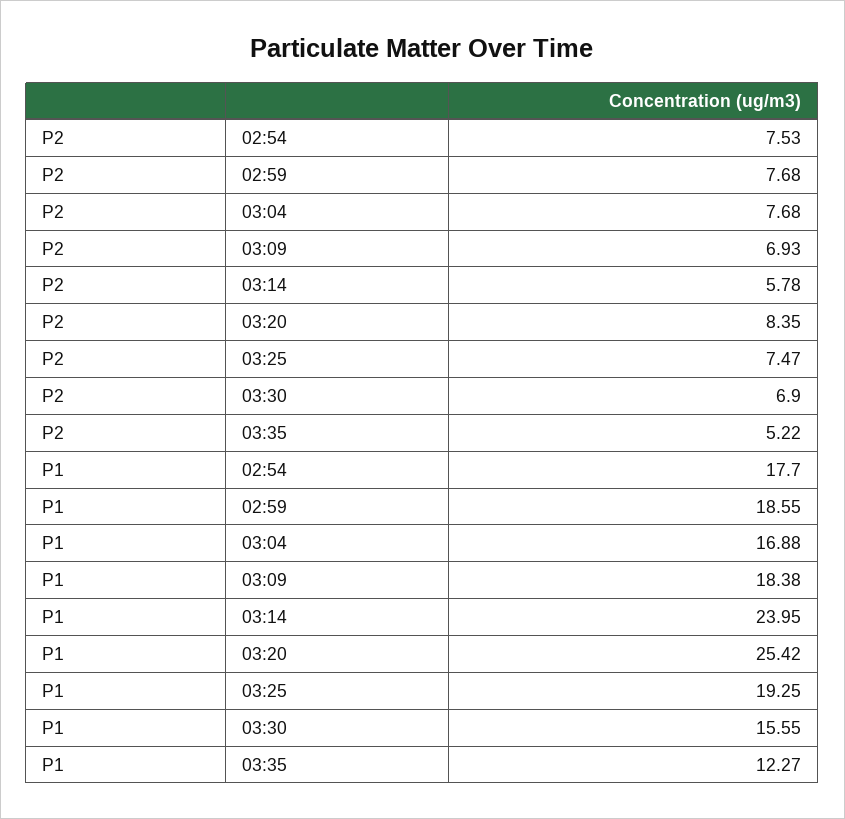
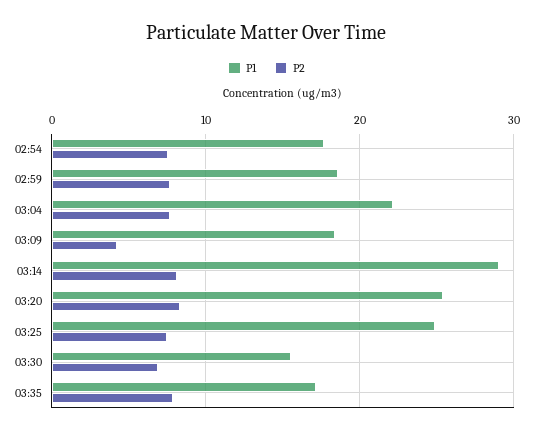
  {
    "P2": {
      "02:54": 7.53,
      "02:59": 7.68,
      "03:04": 7.68,
-     "03:09": 6.93,
+     "03:09": 4,
-     "03:14": 5.78,
+     "03:14": 8,
      "03:20": 8.35,
      "03:25": 7.47,
      "03:30": 6.9,
-     "03:35": 5.22
+     "03:35": 8
    },
    "P1": {
      "02:54": 17.7,
      "02:59": 18.55,
-     "03:04": 16.88,
+     "03:04": 22,
      "03:09": 18.38,
-     "03:14": 23.95,
+     "03:14": 29,
      "03:20": 25.42,
-     "03:25": 19.25,
+     "03:25": 25,
      "03:30": 15.55,
-     "03:35": 12.27
+     "03:35": 17
    }
  }

